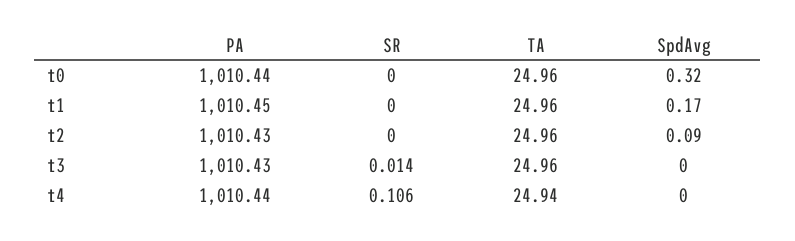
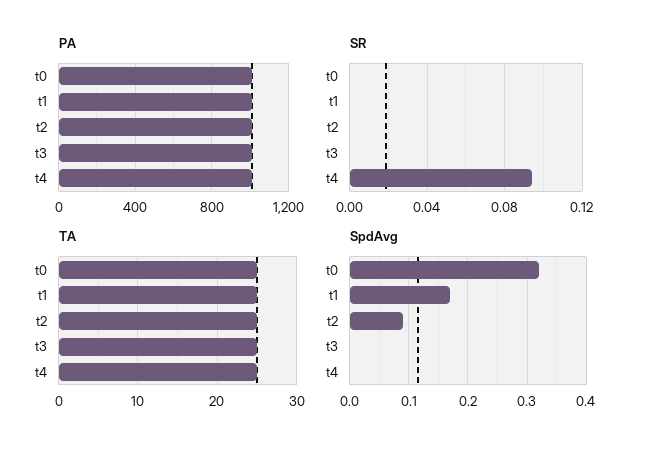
  {
    "PA": {
      "t0": 1010.44,
      "t1": 1010.45,
      "t2": 1010.43,
      "t3": 1010.43,
      "t4": 1010.44
    },
    "SR": {
      "t0": 0,
      "t1": 0,
      "t2": 0,
-     "t3": 0.014,
+     "t3": 0,
-     "t4": 0.106
+     "t4": 0.095
    },
    "TA": {
      "t0": 24.96,
      "t1": 24.96,
      "t2": 24.96,
      "t3": 24.96,
      "t4": 24.94
    },
    "SpdAvg": {
      "t0": 0.32,
      "t1": 0.17,
      "t2": 0.09,
      "t3": 0,
      "t4": 0
    }
  }

